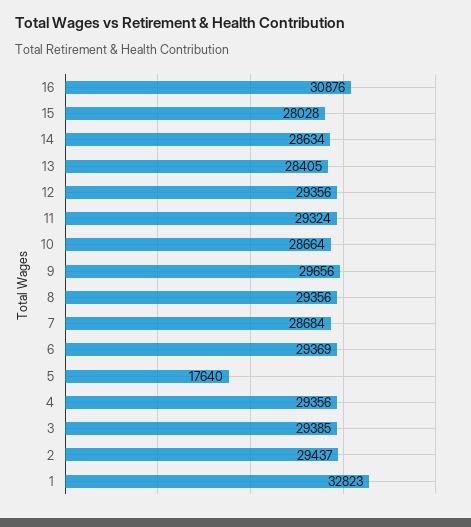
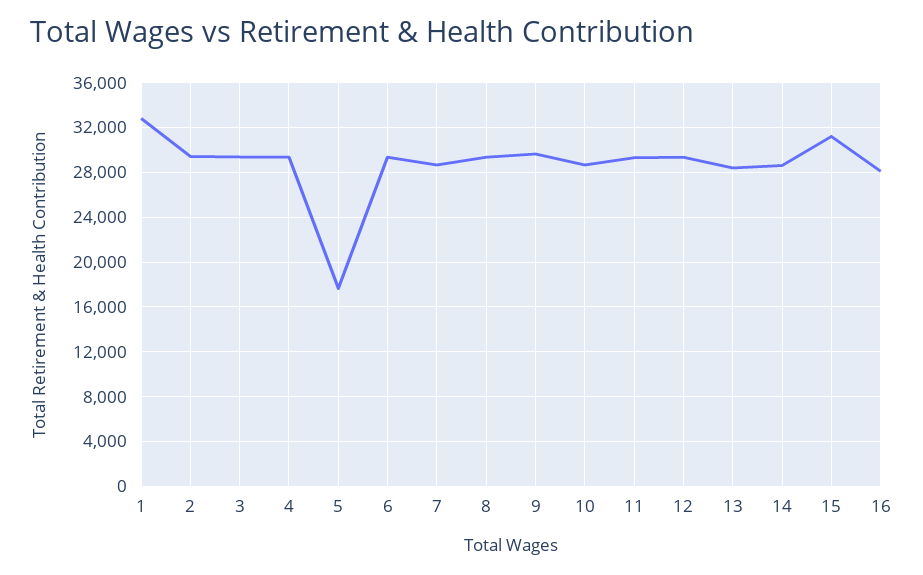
  {
-   "16": 30876,
+   "16": 28000,
-   "15": 28028,
+   "15": 31000,
    "14": 28634,
    "13": 28405,
    "12": 29356,
    "11": 29324,
    "10": 28664,
    "9": 29656,
    "8": 29356,
    "7": 28684,
    "6": 29369,
    "5": 17640,
    "4": 29356,
    "3": 29385,
    "2": 29437,
    "1": 32823
  }

